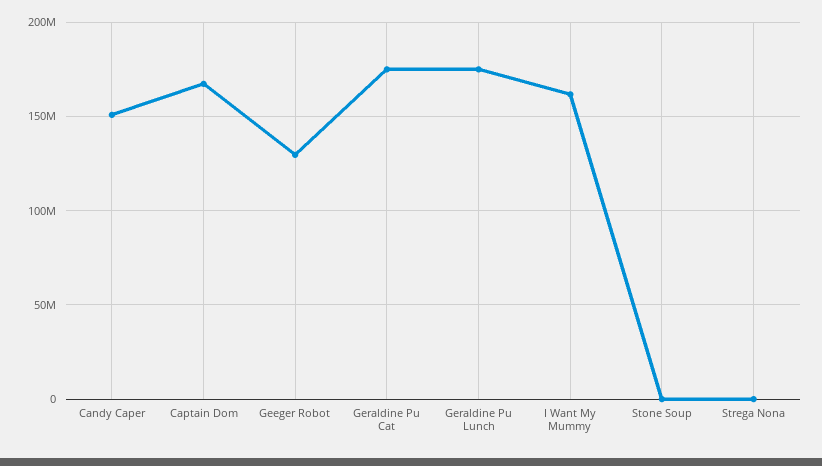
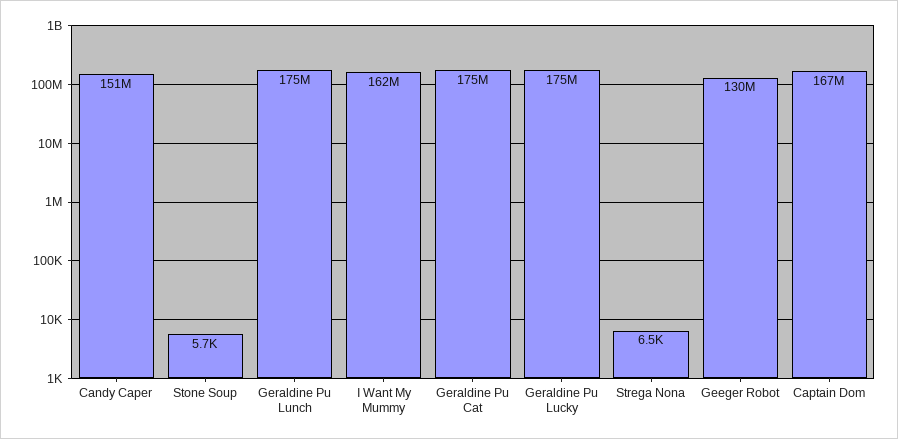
  {
    "Candy Caper": 151000000,
    "Captain Dom": 167000000,
    "Geeger Robot": 130000000,
    "Geraldine Pu Cat": 175000000,
    "Geraldine Pu Lunch": 175000000,
    "I Want My Mummy": 162000000,
    "Stone Soup": 5700,
-   "Strega Nona": 6500
+   "Strega Nona": 6500,
+   "Geraldine Pu Lucky": 175000000
  }

